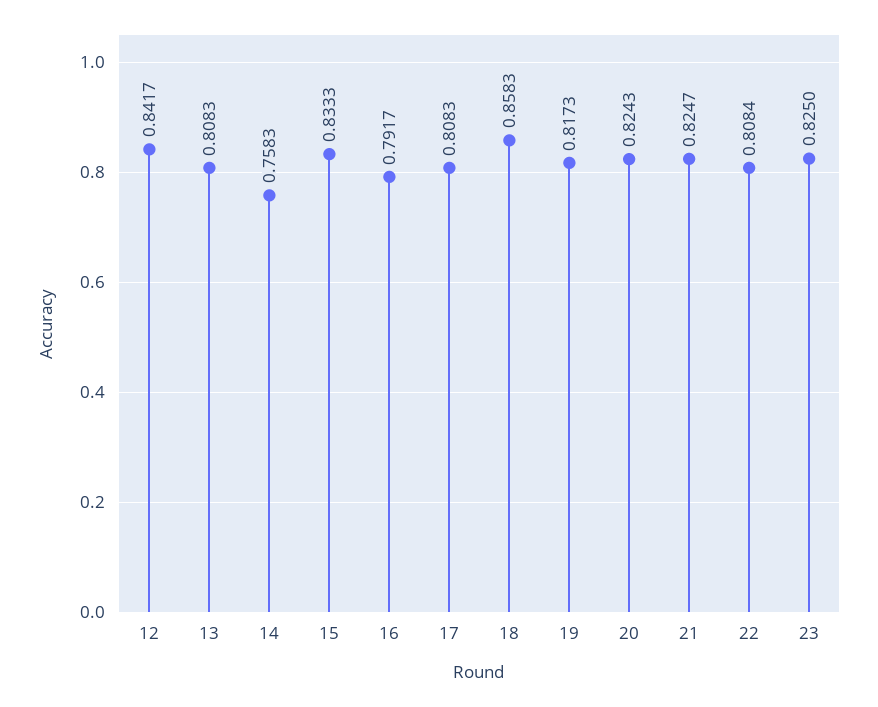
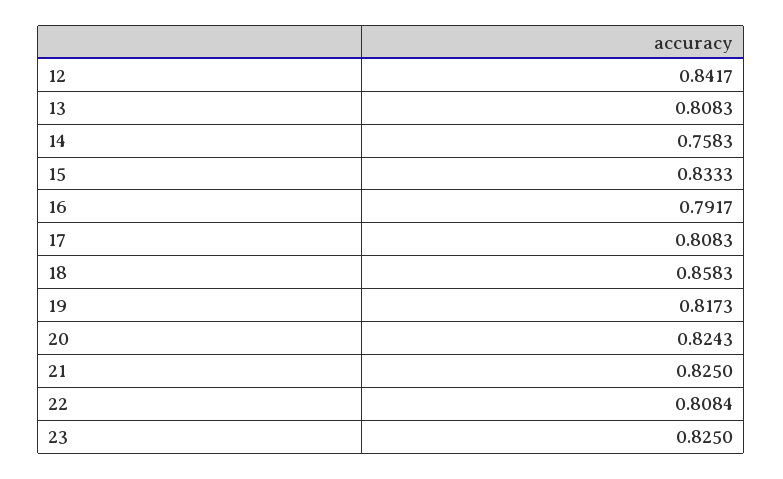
  {
    "12": 0.8417,
    "13": 0.8083,
    "14": 0.7583,
    "15": 0.8333,
    "16": 0.7917,
    "17": 0.8083,
    "18": 0.8583,
    "19": 0.8173,
    "20": 0.8243,
-   "21": 0.8247,
+   "21": 0.825,
    "22": 0.8084,
    "23": 0.825
  }

